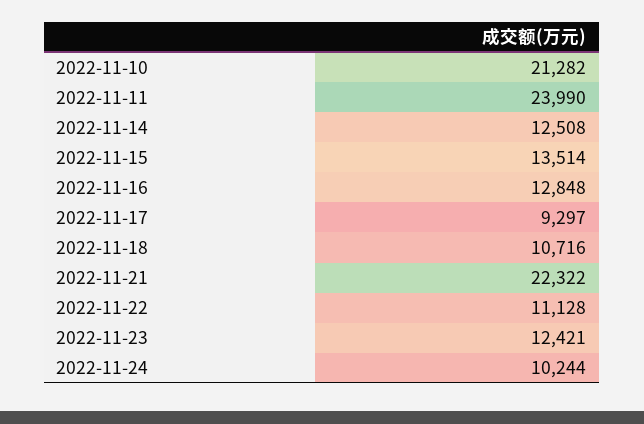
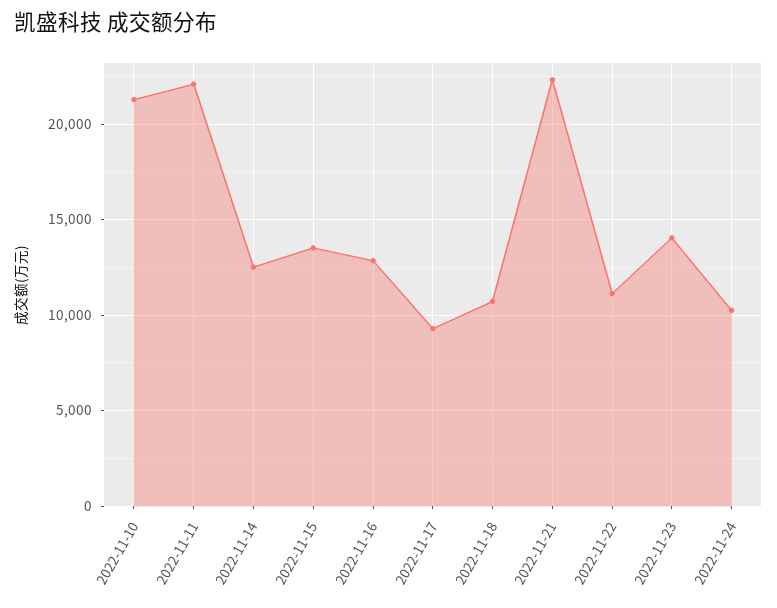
  {
    "2022-11-10": 21282,
-   "2022-11-11": 23990,
+   "2022-11-11": 22000,
    "2022-11-14": 12508,
    "2022-11-15": 13514,
    "2022-11-16": 12848,
    "2022-11-17": 9297,
    "2022-11-18": 10716,
    "2022-11-21": 22322,
    "2022-11-22": 11128,
-   "2022-11-23": 12421,
+   "2022-11-23": 14000,
    "2022-11-24": 10244
  }

